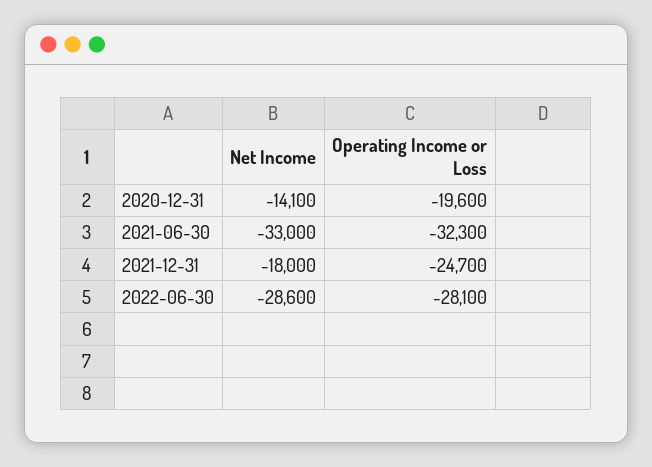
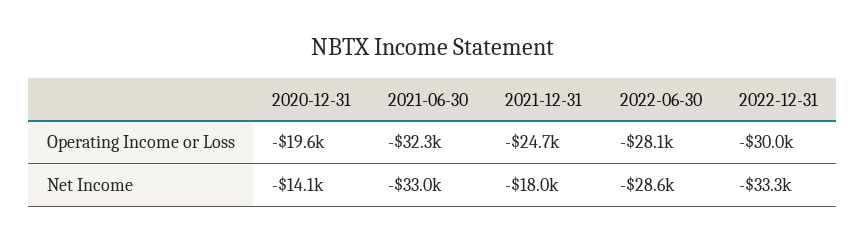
  {
    "Net Income": {
      "2020-12-31": -14100,
      "2021-06-30": -33000,
      "2021-12-31": -18000,
-     "2022-06-30": -28600
+     "2022-06-30": -28600,
+     "2022-12-31": -33300
    },
    "Operating Income or Loss": {
      "2020-12-31": -19600,
      "2021-06-30": -32300,
      "2021-12-31": -24700,
-     "2022-06-30": -28100
+     "2022-06-30": -28100,
+     "2022-12-31": -30000
    }
  }

